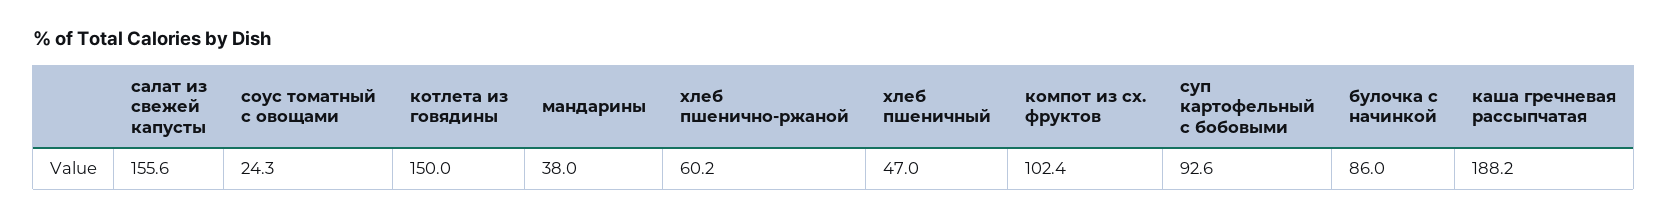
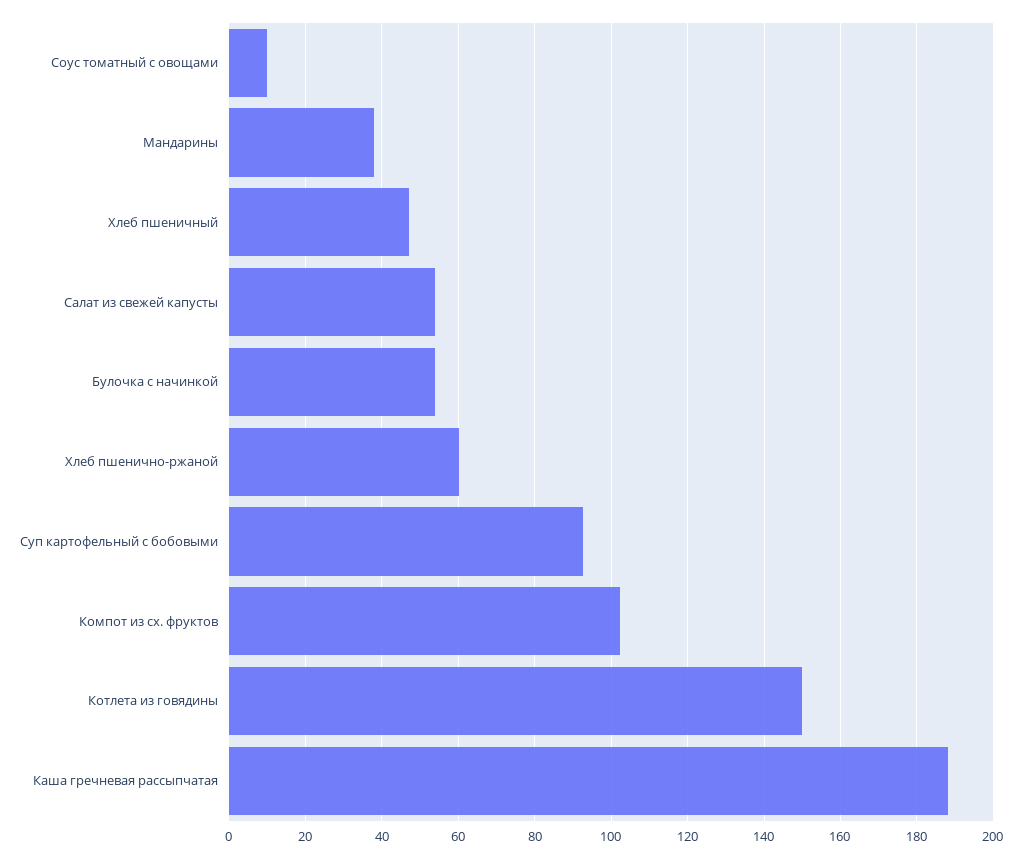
  {
-   "салат из свежей капусты": 155.6,
+   "салат из свежей капусты": 54,
-   "соус томатный с овощами": 24.3,
+   "соус томатный с овощами": 10,
    "котлета из говядины": 150,
    "мандарины": 38,
    "хлеб пшенично-ржаной": 60.2,
    "хлеб пшеничный": 47,
    "компот из сх. фруктов": 102.4,
    "суп картофельный с бобовыми": 92.6,
-   "булочка с начинкой": 86,
+   "булочка с начинкой": 54,
    "каша гречневая рассыпчатая": 188.2
  }

